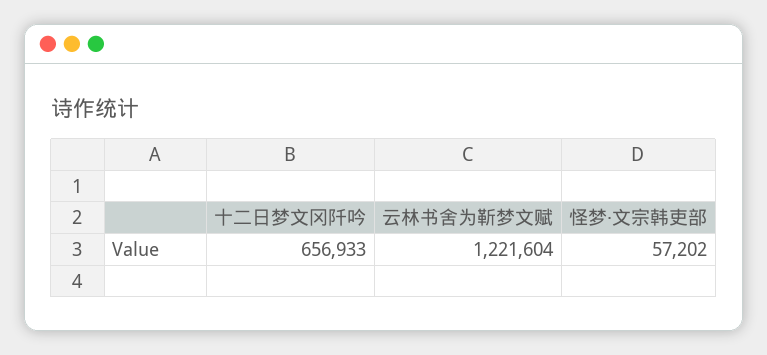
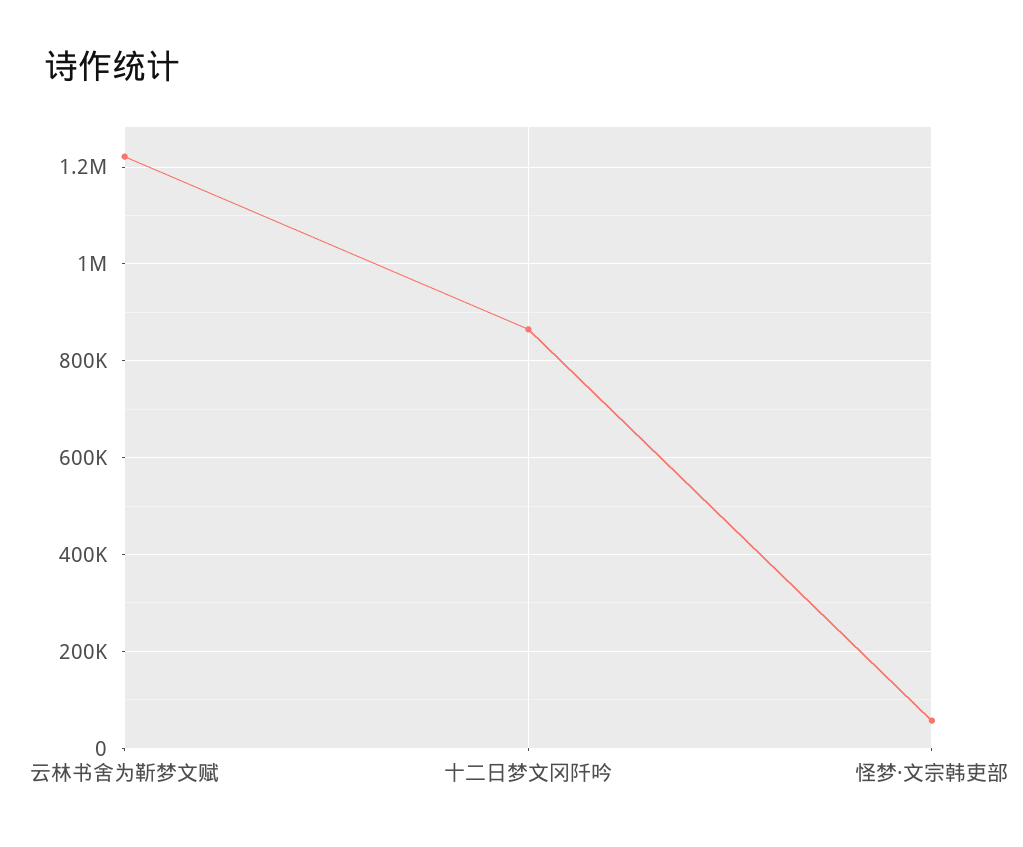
  {
-   "十二日梦文冈阡吟": 656933,
+   "十二日梦文冈阡吟": 860000,
    "云林书舍为靳梦文赋": 1221604,
    "怪梦·文宗韩吏部": 57202
  }

